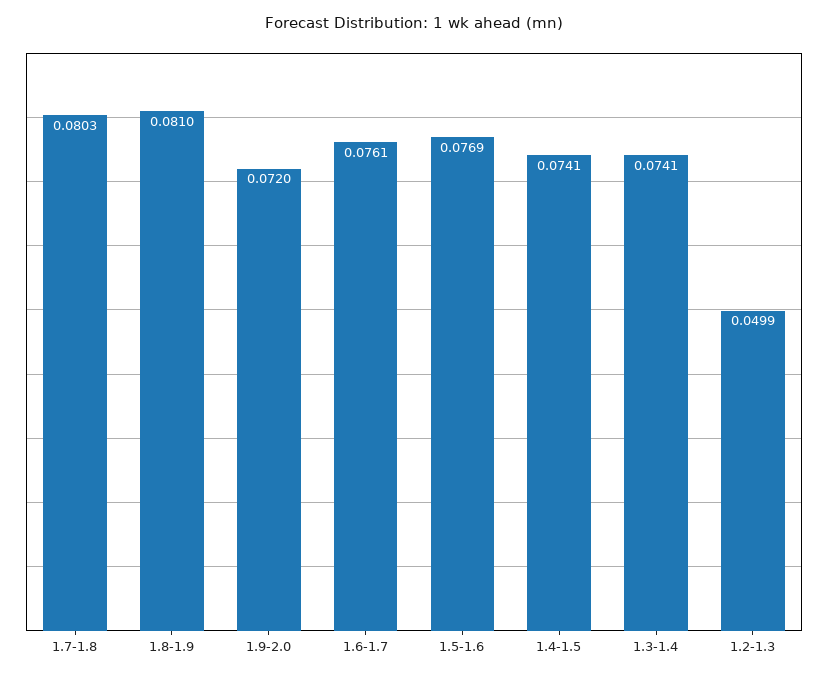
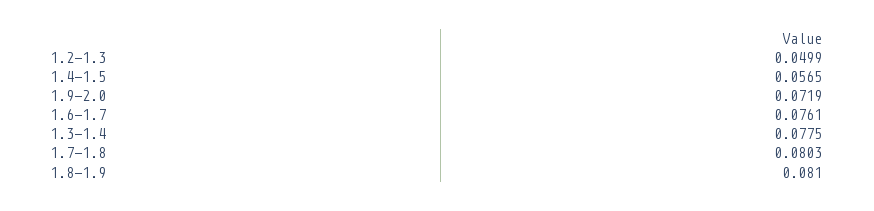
  {
    "1.7-1.8": 0.0803,
    "1.8-1.9": 0.081,
-   "1.9-2.0": 0.072,
+   "1.9-2.0": 0.0719,
    "1.6-1.7": 0.0761,
-   "1.5-1.6": 0.0769,
-   "1.4-1.5": 0.0741,
+   "1.4-1.5": 0.0565,
-   "1.3-1.4": 0.0741,
+   "1.3-1.4": 0.0775,
    "1.2-1.3": 0.0499
  }

